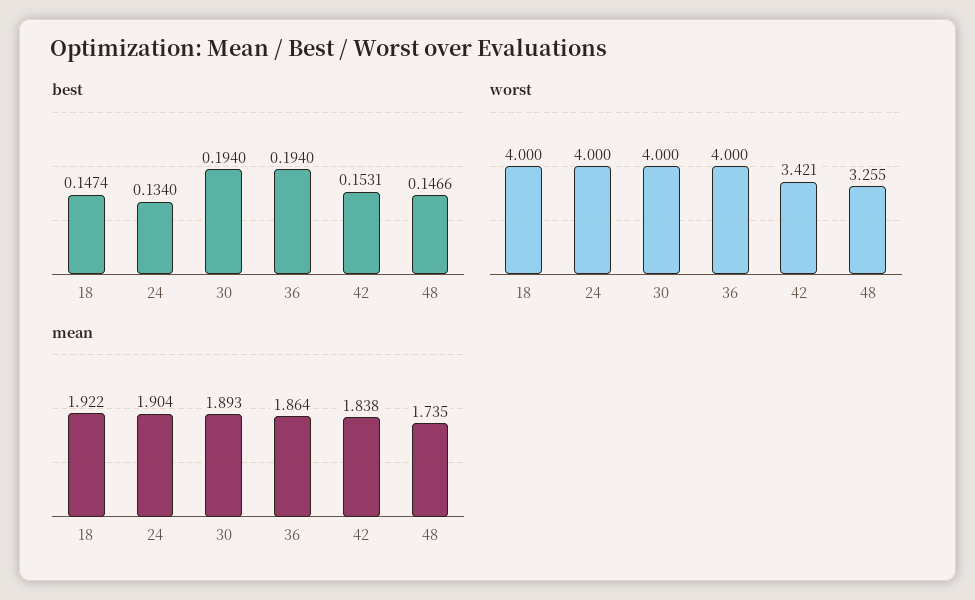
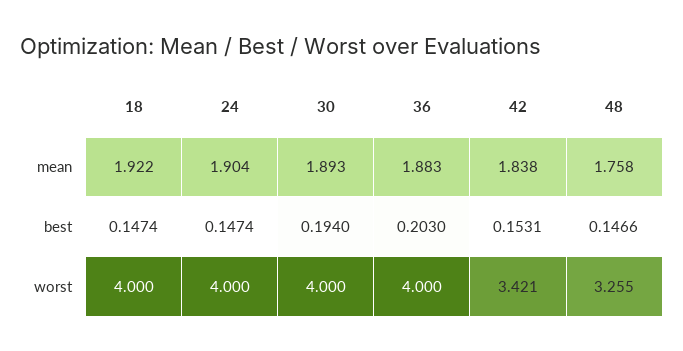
  {
    "best": {
      "18": 0.1474,
-     "24": 0.134,
+     "24": 0.1474,
      "30": 0.194,
-     "36": 0.194,
+     "36": 0.203,
      "42": 0.1531,
      "48": 0.1466
    },
    "worst": {
      "18": 4,
      "24": 4,
      "30": 4,
      "36": 4,
      "42": 3.421,
      "48": 3.255
    },
    "mean": {
      "18": 1.922,
      "24": 1.904,
      "30": 1.893,
-     "36": 1.864,
+     "36": 1.883,
      "42": 1.838,
-     "48": 1.735
+     "48": 1.758
    }
  }

